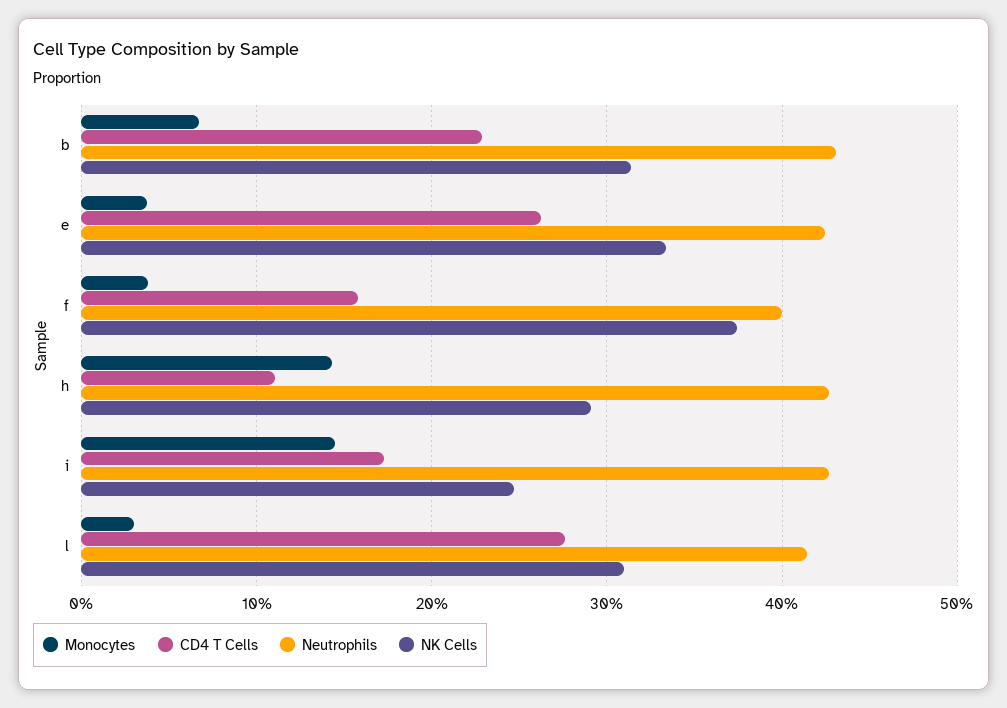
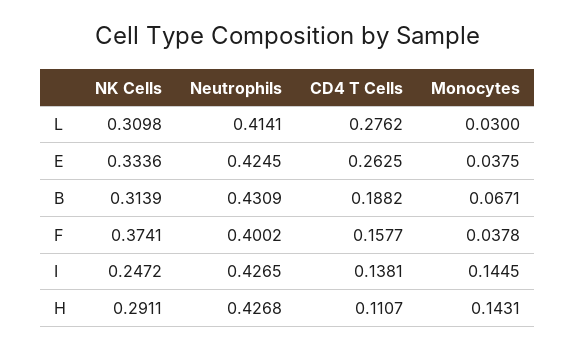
  {
    "Monocytes": {
      "b": 0.0671,
      "e": 0.0375,
      "f": 0.0378,
      "h": 0.1431,
      "i": 0.1445,
      "l": 0.03
    },
    "CD4 T Cells": {
-     "b": 0.23,
+     "b": 0.1882,
      "e": 0.2625,
      "f": 0.1577,
      "h": 0.1107,
-     "i": 0.17,
+     "i": 0.1381,
      "l": 0.2762
    },
    "Neutrophils": {
      "b": 0.4309,
      "e": 0.4245,
      "f": 0.4002,
      "h": 0.4268,
      "i": 0.4265,
      "l": 0.4141
    },
    "NK Cells": {
      "b": 0.3139,
      "e": 0.3336,
      "f": 0.3741,
      "h": 0.2911,
      "i": 0.2472,
      "l": 0.3098
    }
  }

